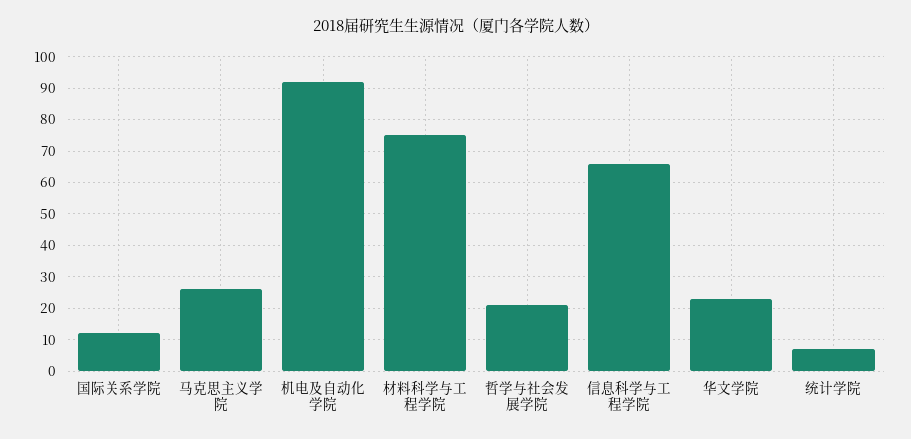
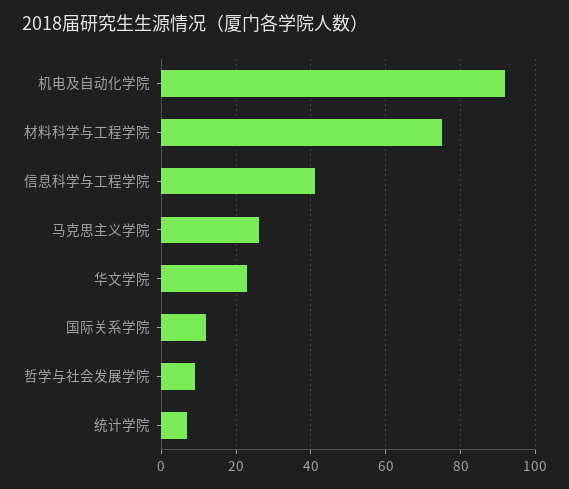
  {
    "国际关系学院": 10,
    "马克思主义学院": 25,
    "机电及自动化学院": 90,
    "材料科学与工程学院": 75,
-   "哲学与社会发展学院": 20,
+   "哲学与社会发展学院": 10,
-   "信息科学与工程学院": 65,
+   "信息科学与工程学院": 40,
    "华文学院": 25,
    "统计学院": 5
  }

